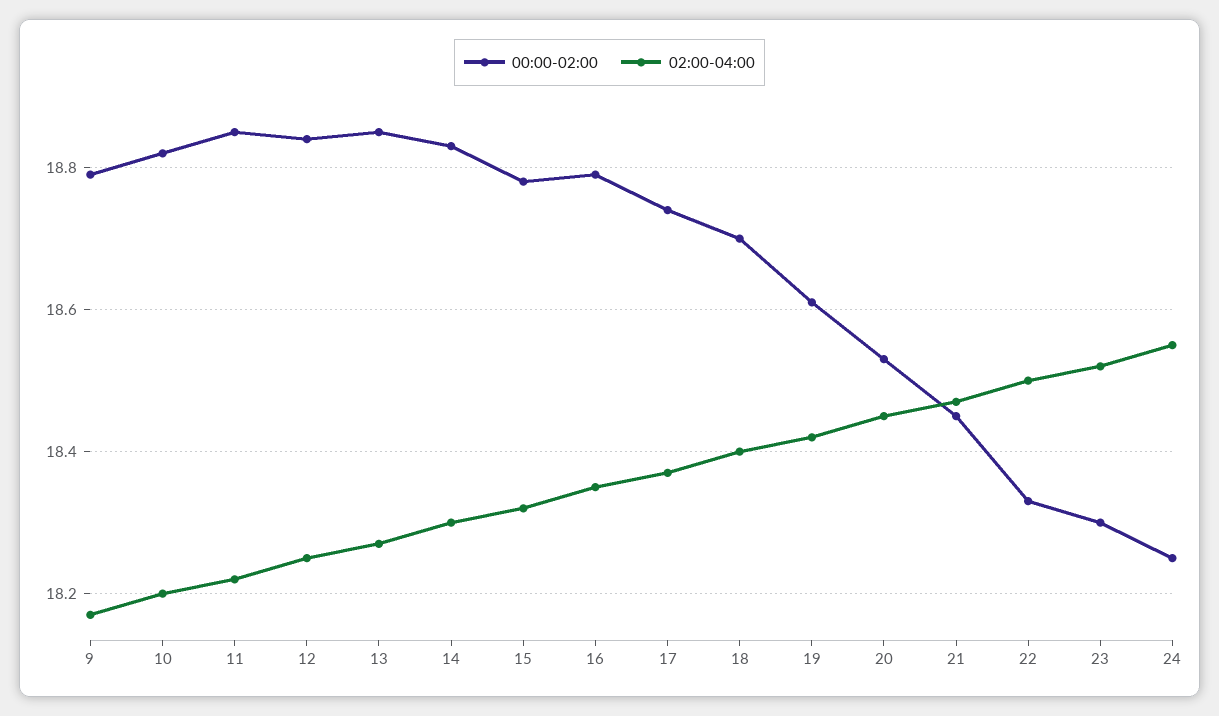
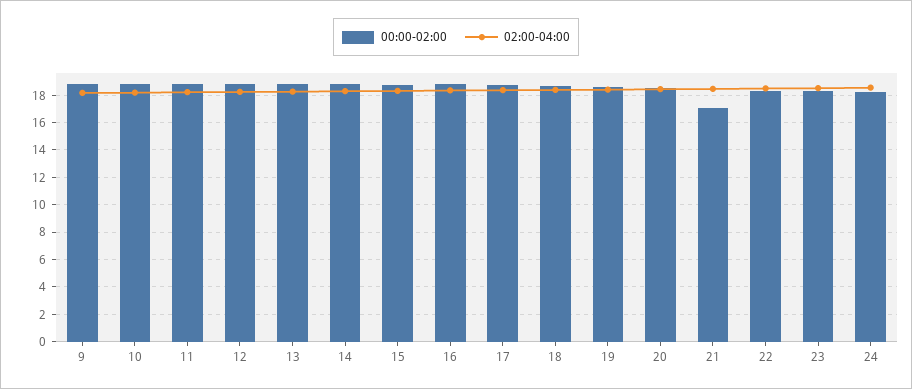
  {
    "00:00-02:00": {
      "9": 18.8,
      "10": 18.8,
      "11": 18.85,
      "12": 18.85,
      "13": 18.85,
      "14": 18.85,
      "15": 18.8,
      "16": 18.8,
      "17": 18.75,
      "18": 18.7,
      "19": 18.6,
      "20": 18.55,
-     "21": 18.45,
+     "21": 17,
      "22": 18.35,
      "23": 18.3,
      "24": 18.25
    },
    "02:00-04:00": {
      "9": 18.15,
      "10": 18.2,
      "11": 18.2,
      "12": 18.25,
      "13": 18.25,
      "14": 18.3,
      "15": 18.3,
      "16": 18.35,
      "17": 18.35,
      "18": 18.4,
      "19": 18.4,
      "20": 18.45,
      "21": 18.45,
      "22": 18.5,
      "23": 18.5,
      "24": 18.55
    }
  }

